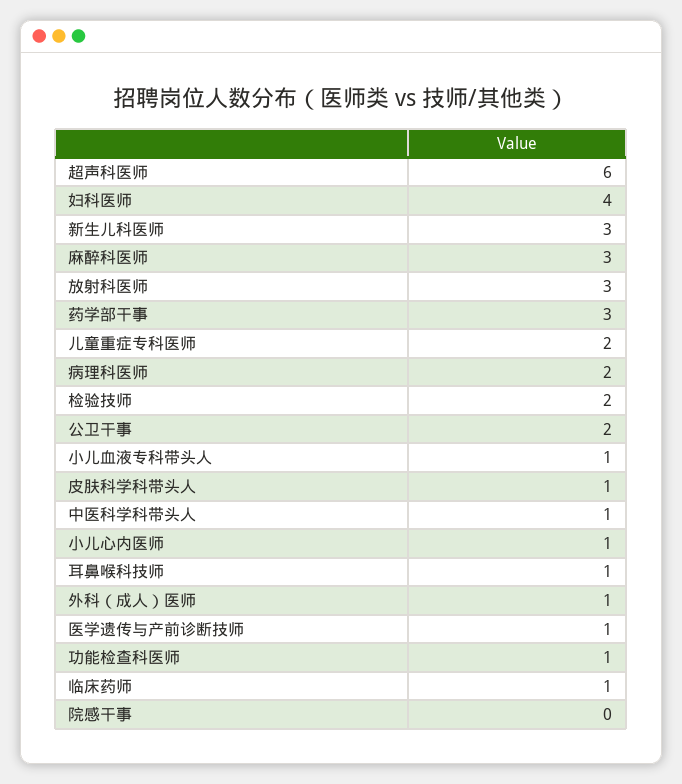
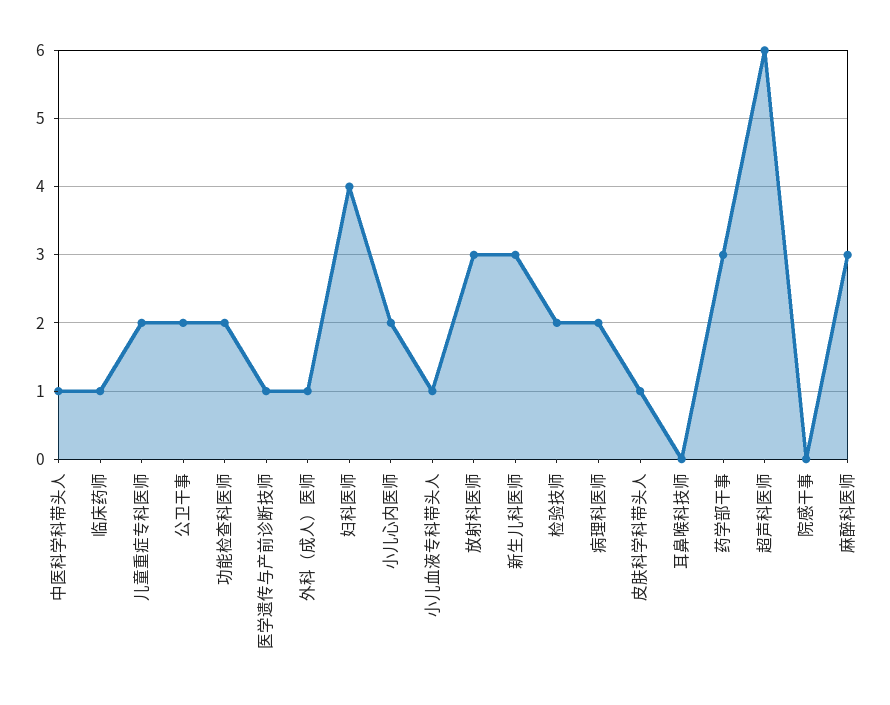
  {
    "超声科医师": 6,
    "妇科医师": 4,
    "新生儿科医师": 3,
    "麻醉科医师": 3,
    "放射科医师": 3,
    "药学部干事": 3,
    "儿童重症专科医师": 2,
    "病理科医师": 2,
    "检验技师": 2,
    "公卫干事": 2,
    "小儿血液专科带头人": 1,
    "皮肤科学科带头人": 1,
    "中医科学科带头人": 1,
-   "小儿心内医师": 1,
+   "小儿心内医师": 2,
-   "耳鼻喉科技师": 1,
+   "耳鼻喉科技师": 0,
    "外科（成人）医师": 1,
    "医学遗传与产前诊断技师": 1,
-   "功能检查科医师": 1,
+   "功能检查科医师": 2,
    "临床药师": 1,
    "院感干事": 0
  }

